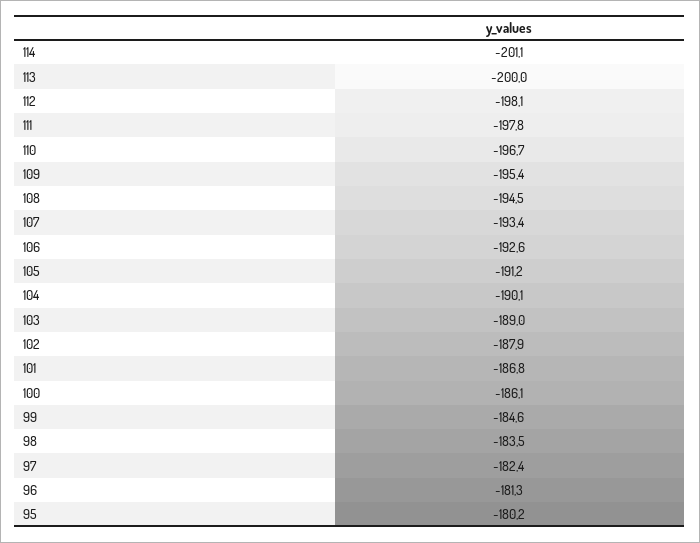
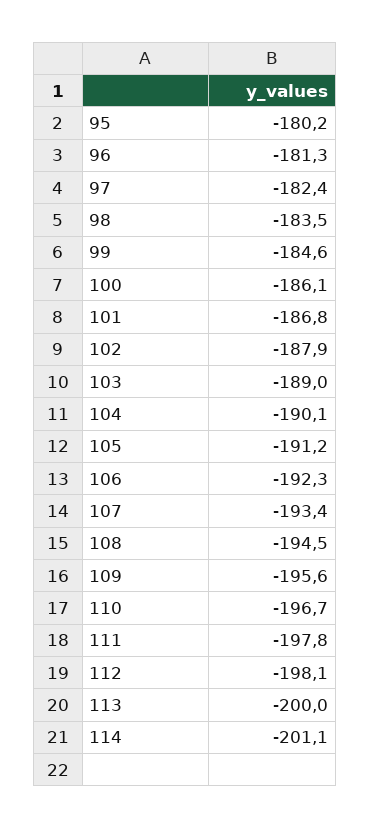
  {
    "114": -201.1,
    "113": -200,
    "112": -198.1,
    "111": -197.8,
    "110": -196.7,
-   "109": -195.4,
+   "109": -195.6,
    "108": -194.5,
    "107": -193.4,
-   "106": -192.6,
+   "106": -192.3,
    "105": -191.2,
    "104": -190.1,
    "103": -189,
    "102": -187.9,
    "101": -186.8,
    "100": -186.1,
    "99": -184.6,
    "98": -183.5,
    "97": -182.4,
    "96": -181.3,
    "95": -180.2
  }

